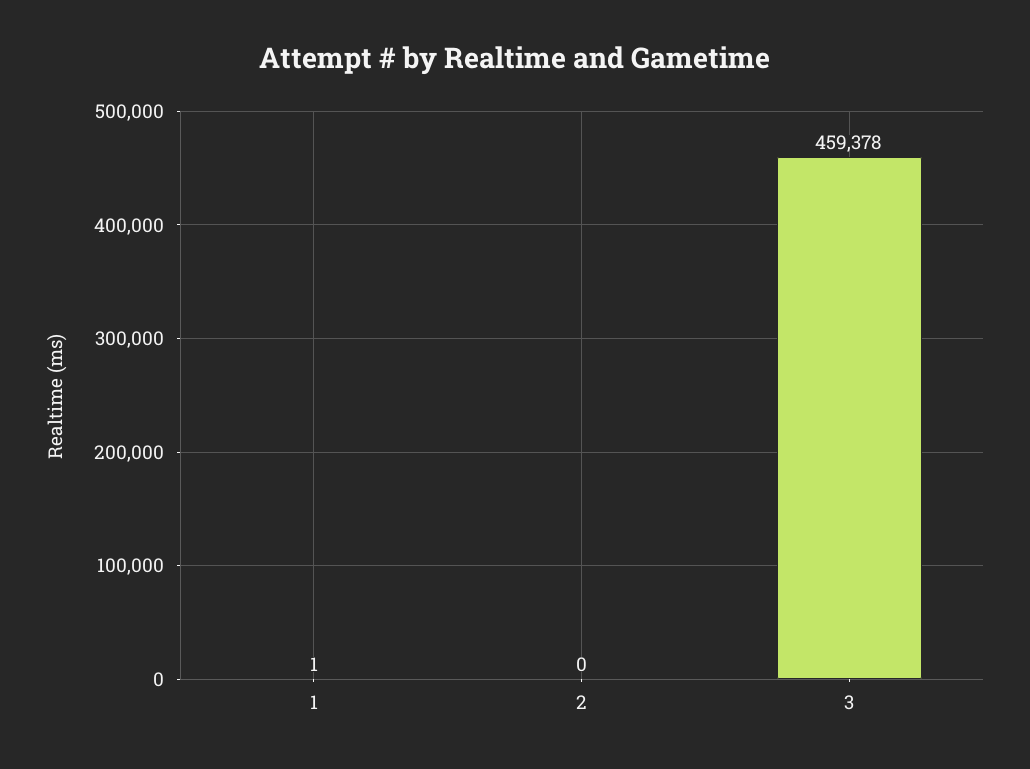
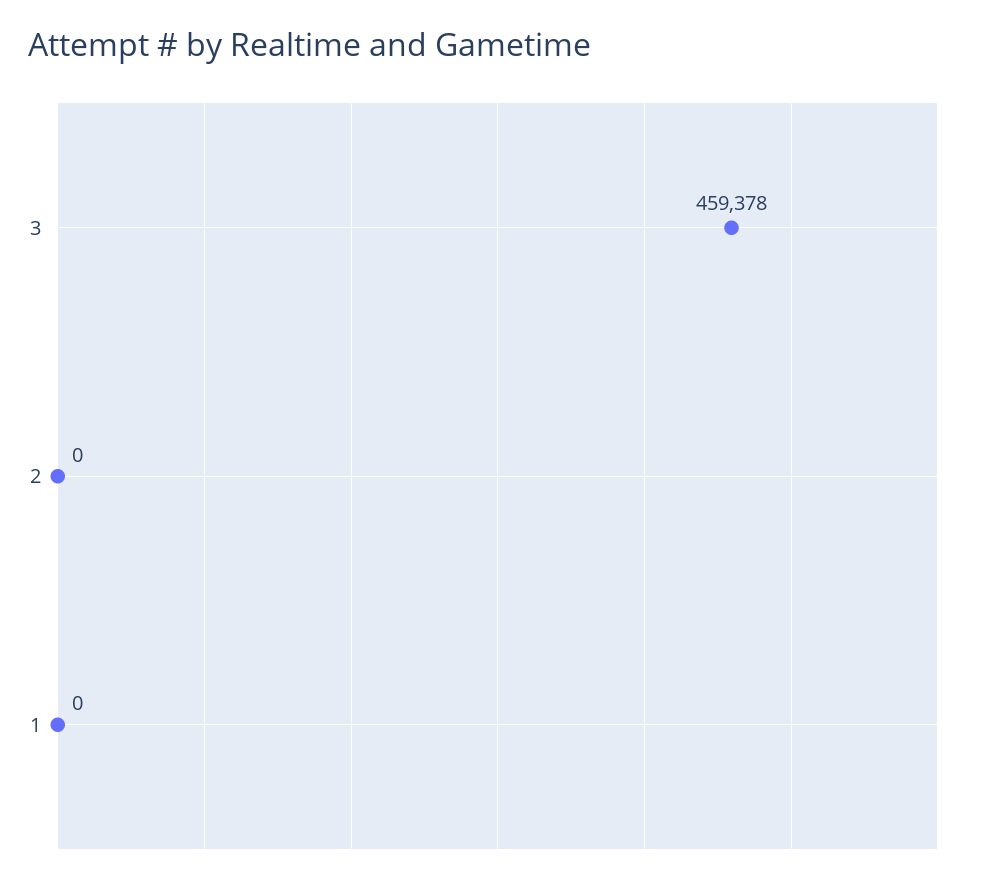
  {
-   "1": 1,
+   "1": 0,
    "2": 0,
    "3": 459378
  }

